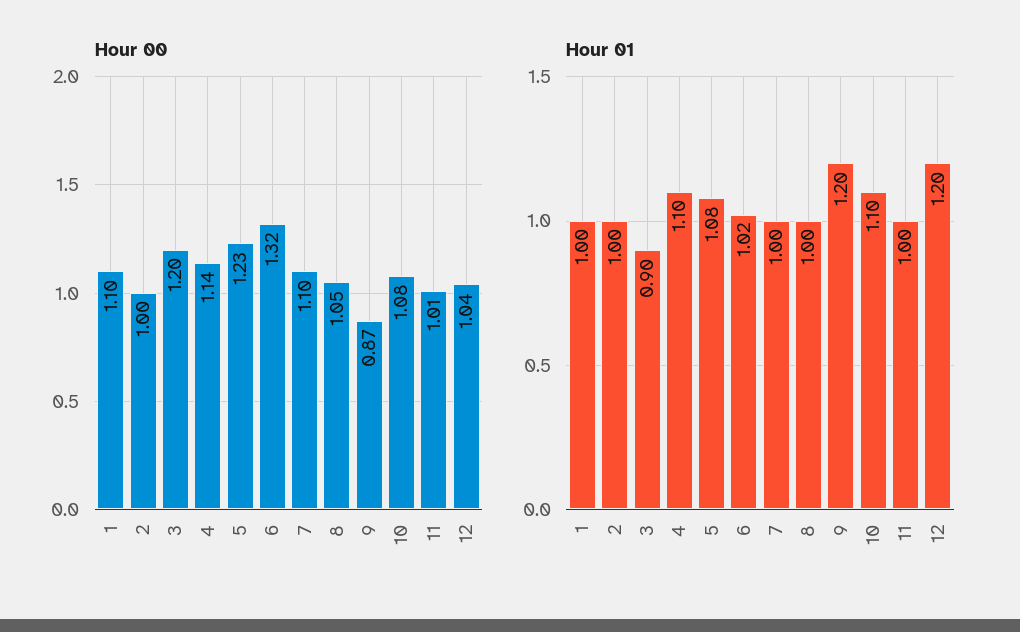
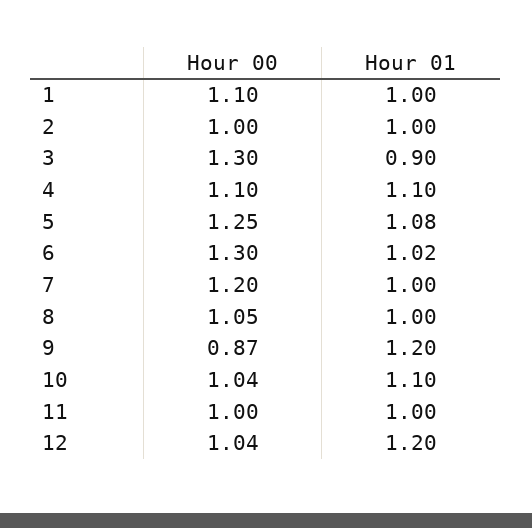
  {
    "Hour 00": {
      "1": 1.1,
      "2": 1,
-     "3": 1.2,
+     "3": 1.3,
-     "4": 1.14,
+     "4": 1.1,
-     "5": 1.23,
+     "5": 1.25,
-     "6": 1.32,
+     "6": 1.3,
-     "7": 1.1,
+     "7": 1.2,
      "8": 1.05,
      "9": 0.87,
-     "10": 1.08,
+     "10": 1.04,
-     "11": 1.01,
+     "11": 1,
      "12": 1.04
    },
    "Hour 01": {
      "1": 1,
      "2": 1,
      "3": 0.9,
      "4": 1.1,
      "5": 1.08,
      "6": 1.02,
      "7": 1,
      "8": 1,
      "9": 1.2,
      "10": 1.1,
      "11": 1,
      "12": 1.2
    }
  }

